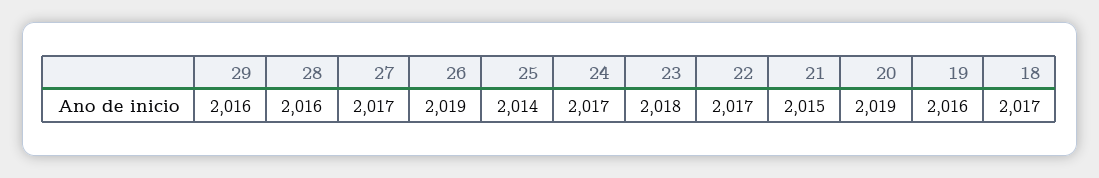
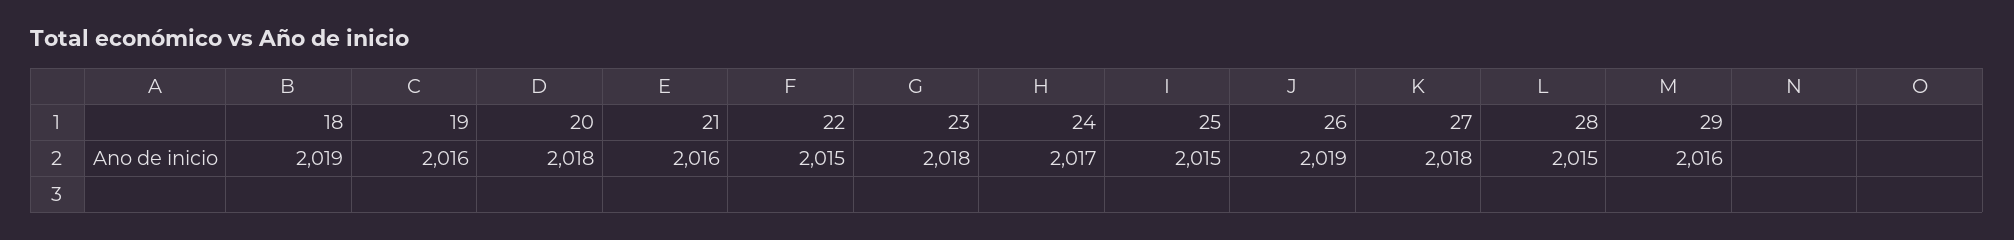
  {
    "29": 2016,
-   "28": 2016,
+   "28": 2015,
-   "27": 2017,
+   "27": 2018,
    "26": 2019,
-   "25": 2014,
+   "25": 2015,
    "24": 2017,
    "23": 2018,
-   "22": 2017,
+   "22": 2015,
-   "21": 2015,
+   "21": 2016,
-   "20": 2019,
+   "20": 2018,
    "19": 2016,
-   "18": 2017
+   "18": 2019
  }

